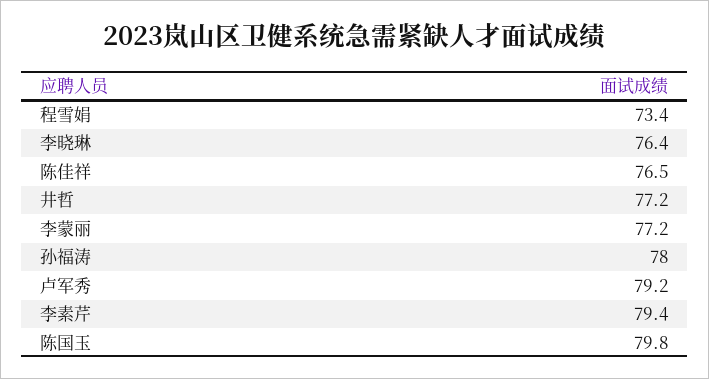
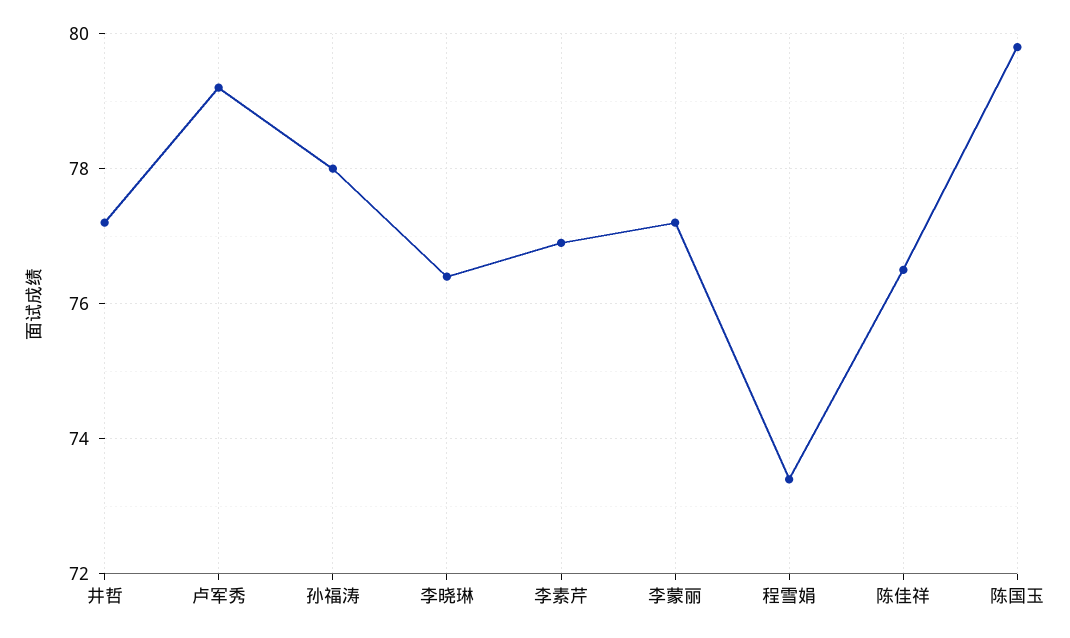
  {
    "程雪娟": 73.4,
    "李晓琳": 76.4,
    "陈佳祥": 76.5,
    "井哲": 77.2,
    "李蒙丽": 77.2,
    "孙福涛": 78,
    "卢军秀": 79.2,
-   "李素芹": 79.4,
+   "李素芹": 77,
    "陈国玉": 79.8
  }

